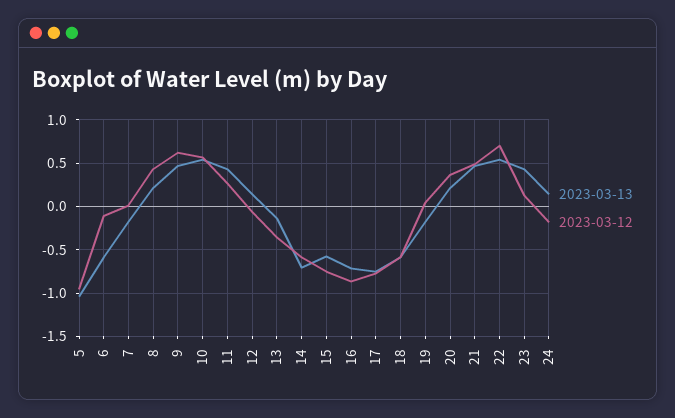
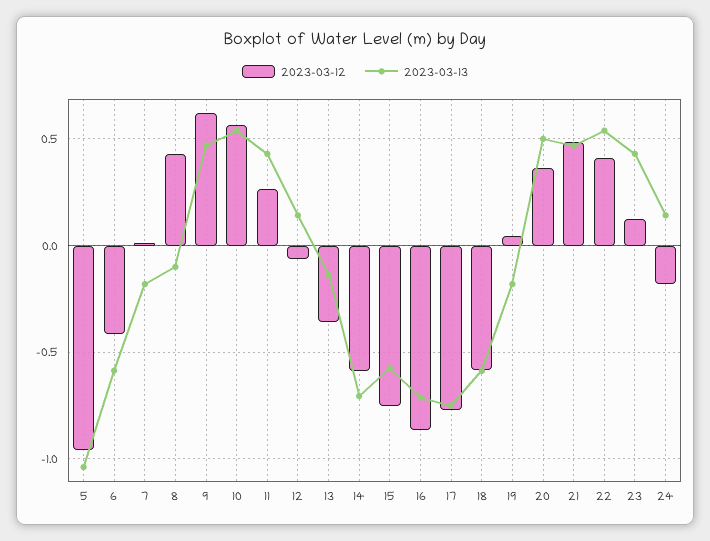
  {
    "2023-03-13": {
      "5": -1.05,
      "6": -0.6,
      "7": -0.2,
-     "8": 0.2,
+     "8": -0.1,
      "9": 0.45,
      "10": 0.55,
      "11": 0.45,
      "12": 0.15,
      "13": -0.15,
      "14": -0.7,
      "15": -0.6,
      "16": -0.7,
      "17": -0.75,
      "18": -0.6,
      "19": -0.2,
-     "20": 0.2,
+     "20": 0.5,
      "21": 0.45,
      "22": 0.55,
      "23": 0.45,
      "24": 0.15
    },
    "2023-03-12": {
      "5": -0.95,
-     "6": -0.1,
+     "6": -0.4,
      "7": 0,
      "8": 0.45,
      "9": 0.6,
      "10": 0.55,
      "11": 0.25,
      "12": -0.05,
      "13": -0.35,
      "14": -0.6,
      "15": -0.75,
      "16": -0.85,
      "17": -0.75,
      "18": -0.6,
      "19": 0.05,
      "20": 0.35,
      "21": 0.5,
-     "22": 0.7,
+     "22": 0.4,
      "23": 0.15,
      "24": -0.2
    }
  }

